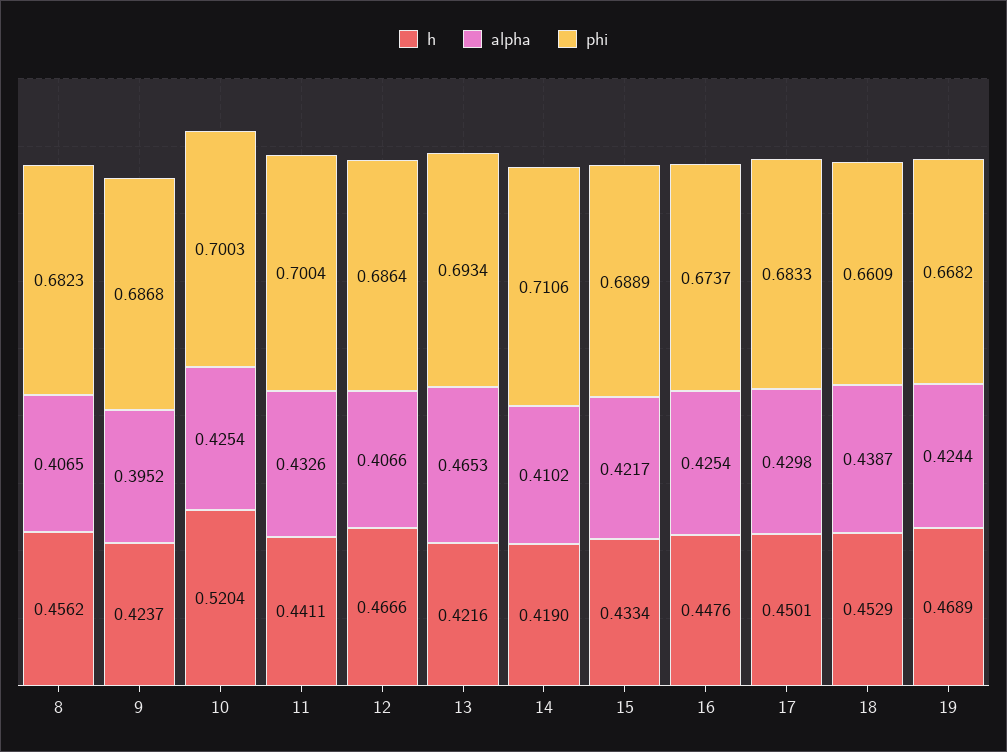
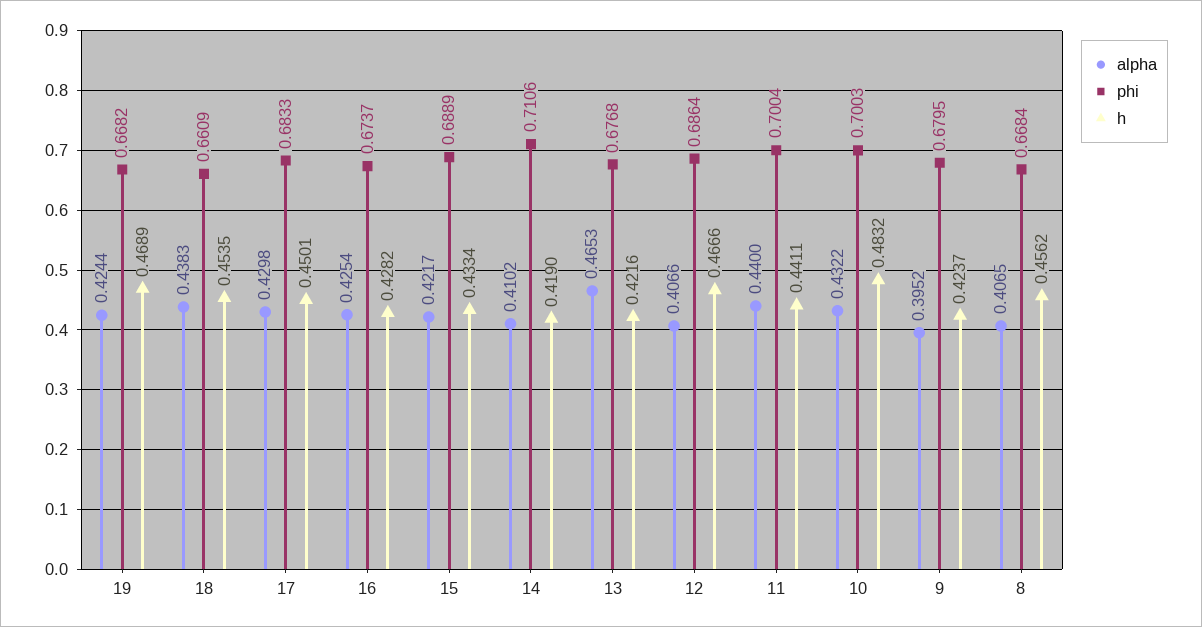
  {
    "h": {
      "8": 0.4562,
      "9": 0.4237,
-     "10": 0.5204,
+     "10": 0.4832,
      "11": 0.4411,
      "12": 0.4666,
      "13": 0.4216,
      "14": 0.419,
      "15": 0.4334,
-     "16": 0.4476,
+     "16": 0.4282,
      "17": 0.4501,
-     "18": 0.4529,
+     "18": 0.4535,
      "19": 0.4689
    },
    "alpha": {
      "8": 0.4065,
      "9": 0.3952,
-     "10": 0.4254,
+     "10": 0.4322,
-     "11": 0.4326,
+     "11": 0.44,
      "12": 0.4066,
      "13": 0.4653,
      "14": 0.4102,
      "15": 0.4217,
      "16": 0.4254,
      "17": 0.4298,
-     "18": 0.4387,
+     "18": 0.4383,
      "19": 0.4244
    },
    "phi": {
-     "8": 0.6823,
+     "8": 0.6684,
-     "9": 0.6868,
+     "9": 0.6795,
      "10": 0.7003,
      "11": 0.7004,
      "12": 0.6864,
-     "13": 0.6934,
+     "13": 0.6768,
      "14": 0.7106,
      "15": 0.6889,
      "16": 0.6737,
      "17": 0.6833,
      "18": 0.6609,
      "19": 0.6682
    }
  }

